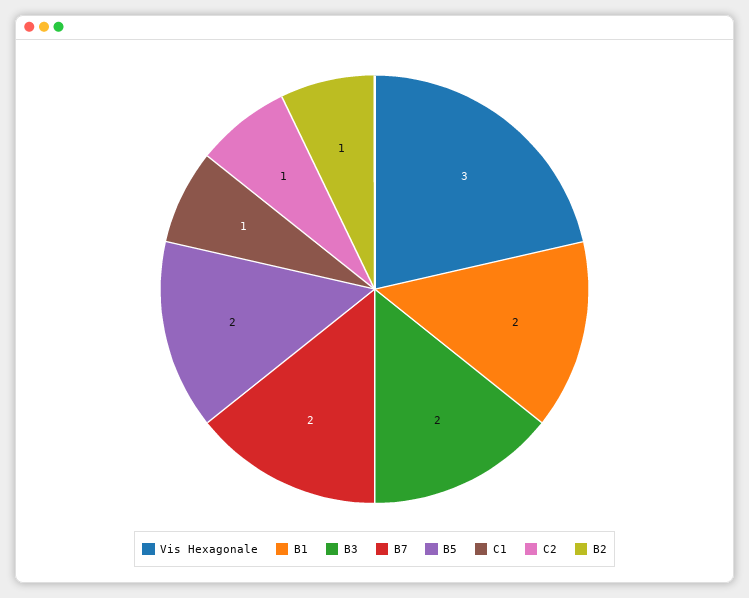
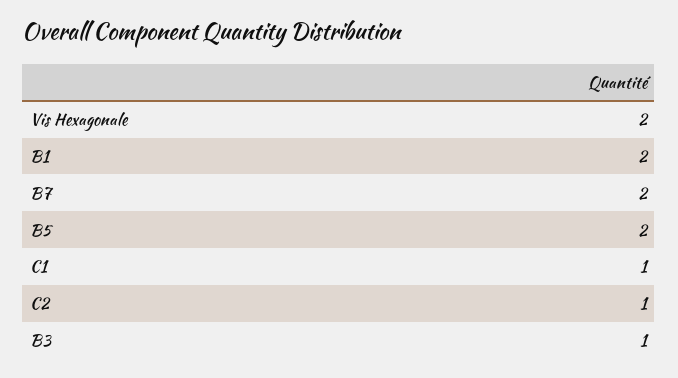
  {
-   "Vis Hexagonale": 3,
+   "Vis Hexagonale": 2,
    "B1": 2,
-   "B3": 2,
+   "B3": 1,
    "B7": 2,
    "B5": 2,
    "C1": 1,
-   "C2": 1,
+   "C2": 1
-   "B2": 1
  }

